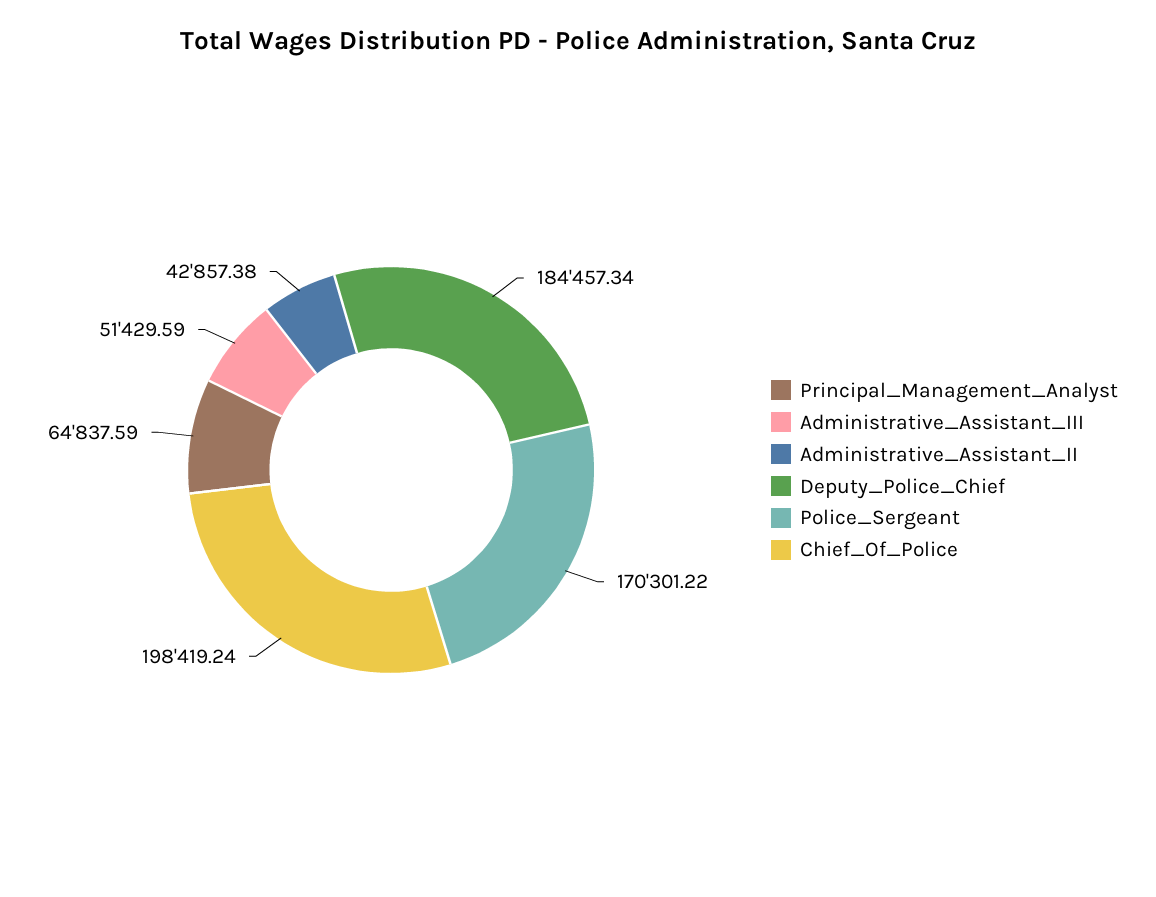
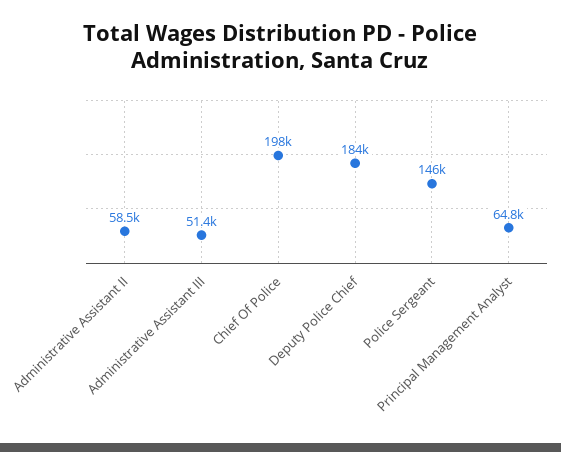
  {
    "Principal_Management_Analyst": 64837.59,
    "Administrative_Assistant_III": 51429.59,
-   "Administrative_Assistant_II": 42857.38,
+   "Administrative_Assistant_II": 58500,
    "Deputy_Police_Chief": 184457.34,
-   "Police_Sergeant": 170301.22,
+   "Police_Sergeant": 146000,
    "Chief_Of_Police": 198419.24
  }

